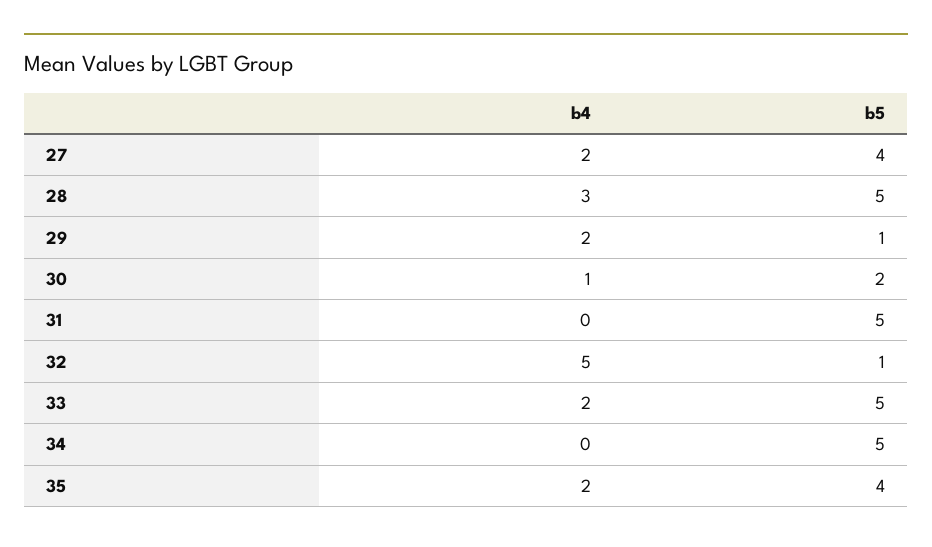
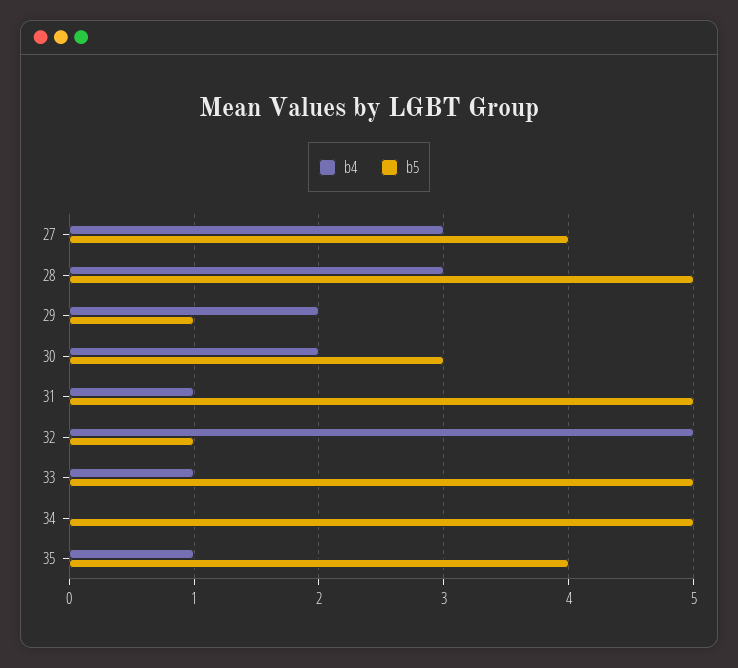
  {
    "b4": {
-     "27": 2,
+     "27": 3,
      "28": 3,
      "29": 2,
-     "30": 1,
+     "30": 2,
-     "31": 0,
+     "31": 1,
      "32": 5,
-     "33": 2,
+     "33": 1,
      "34": 0,
-     "35": 2
+     "35": 1
    },
    "b5": {
      "27": 4,
      "28": 5,
      "29": 1,
-     "30": 2,
+     "30": 3,
      "31": 5,
      "32": 1,
      "33": 5,
      "34": 5,
      "35": 4
    }
  }

